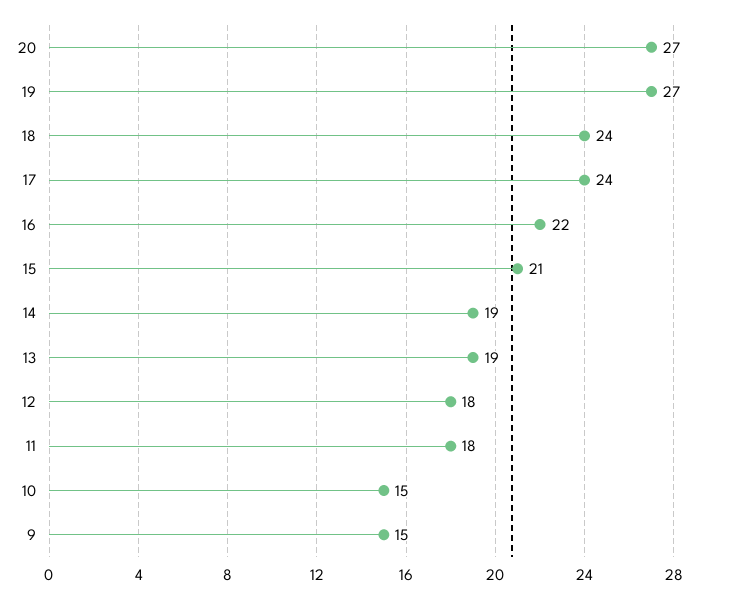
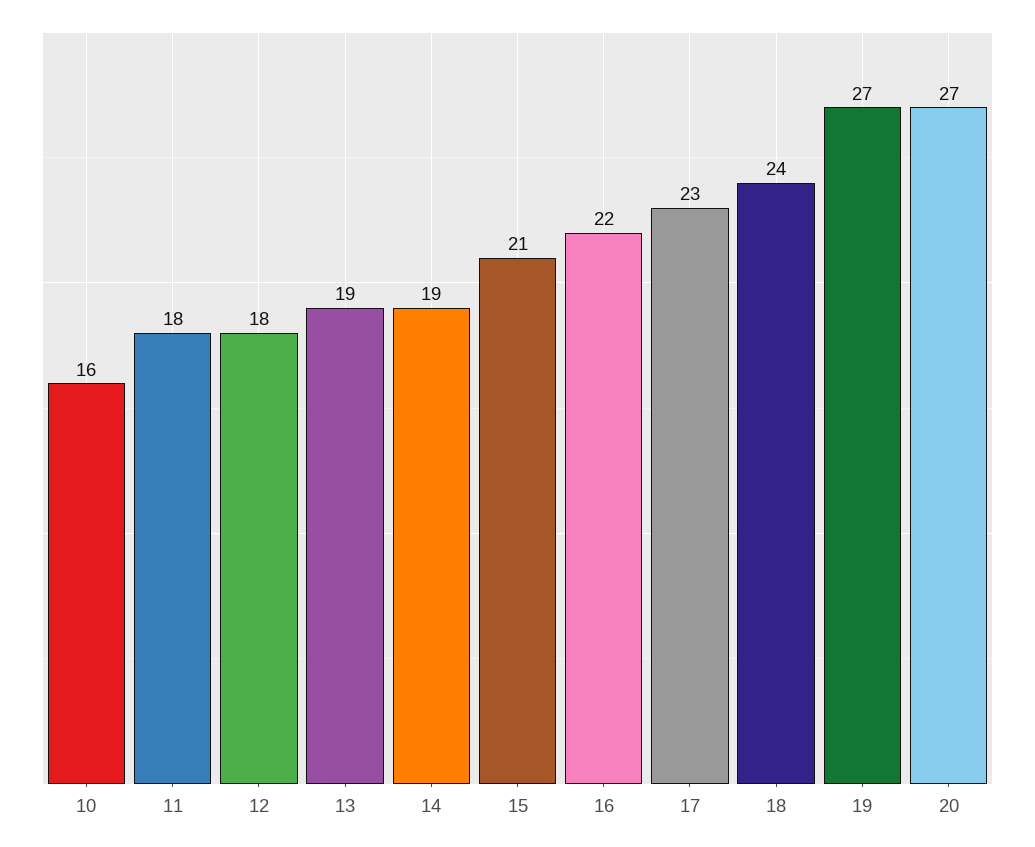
  {
    "20": 27,
    "19": 27,
    "18": 24,
-   "17": 24,
+   "17": 23,
    "16": 22,
    "15": 21,
    "14": 19,
    "13": 19,
    "12": 18,
    "11": 18,
-   "10": 15,
+   "10": 16
-   "9": 15
  }

